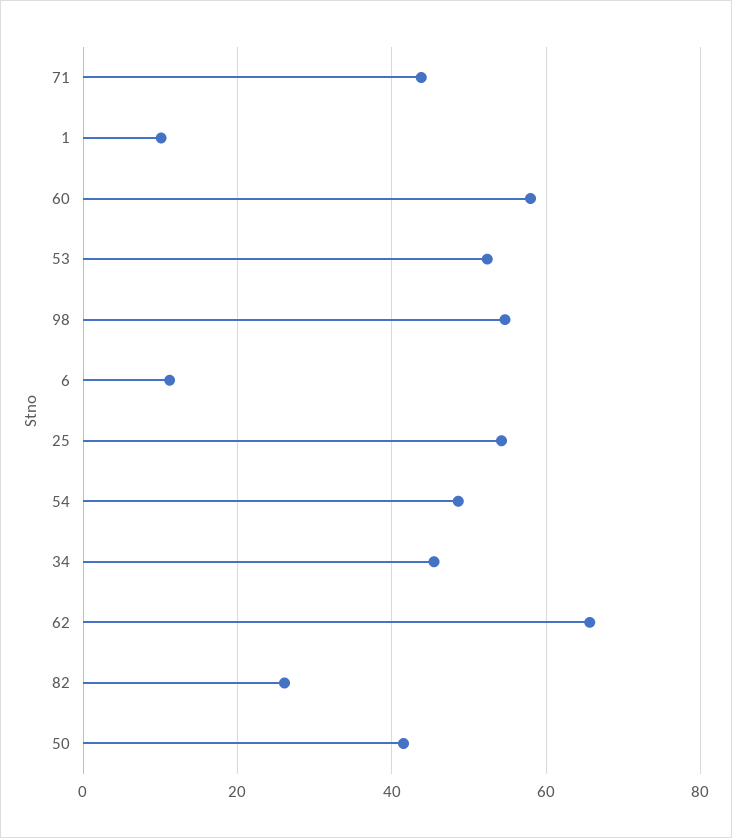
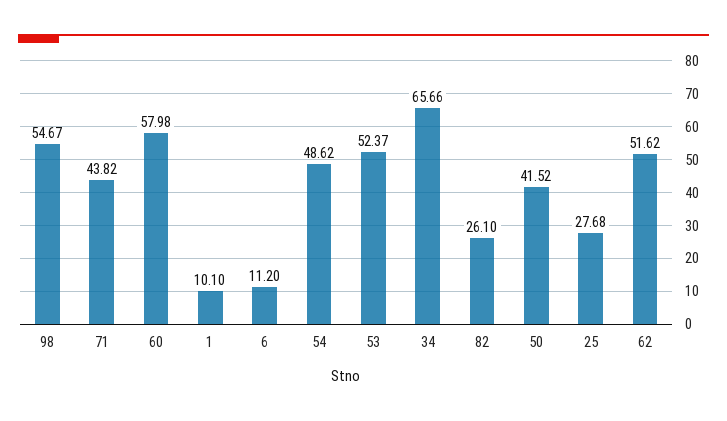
  {
    "71": 43.82,
    "1": 10.1,
    "60": 57.98,
    "53": 52.37,
    "98": 54.67,
    "6": 11.2,
-   "25": 54,
+   "25": 27.68,
    "54": 48.62,
-   "34": 46,
+   "34": 65.66,
-   "62": 66,
+   "62": 51.62,
    "82": 26.1,
    "50": 41.52
  }

